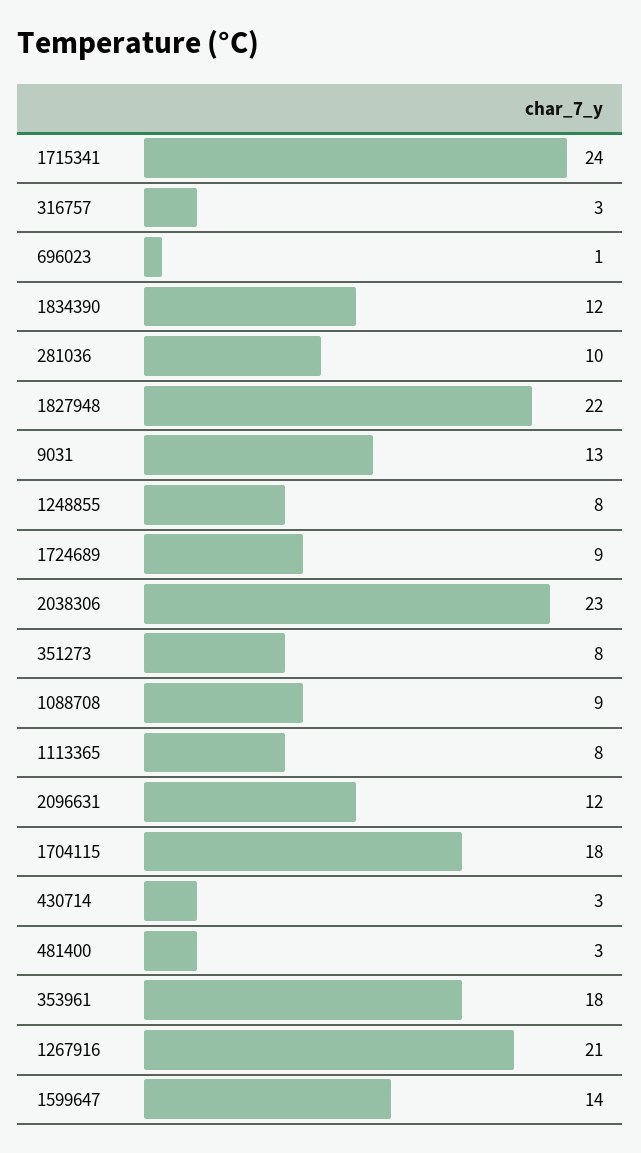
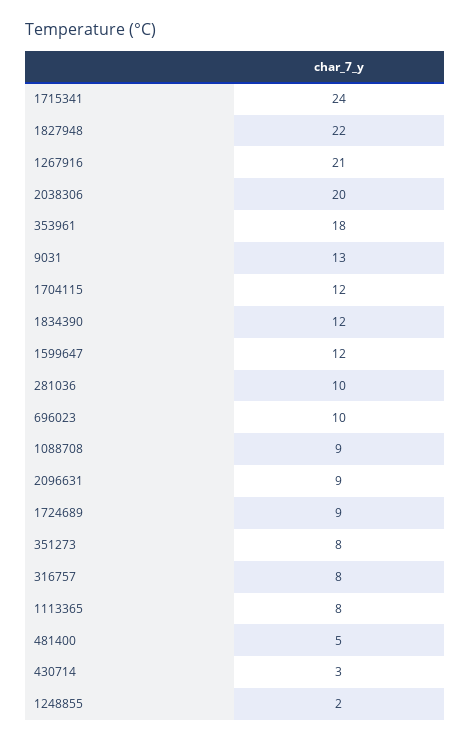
  {
    "1715341": 24,
-   "316757": 3,
+   "316757": 8,
-   "696023": 1,
+   "696023": 10,
    "1834390": 12,
    "281036": 10,
    "1827948": 22,
    "9031": 13,
-   "1248855": 8,
+   "1248855": 2,
    "1724689": 9,
-   "2038306": 23,
+   "2038306": 20,
    "351273": 8,
    "1088708": 9,
    "1113365": 8,
-   "2096631": 12,
+   "2096631": 9,
-   "1704115": 18,
+   "1704115": 12,
    "430714": 3,
-   "481400": 3,
+   "481400": 5,
    "353961": 18,
    "1267916": 21,
-   "1599647": 14
+   "1599647": 12
  }

